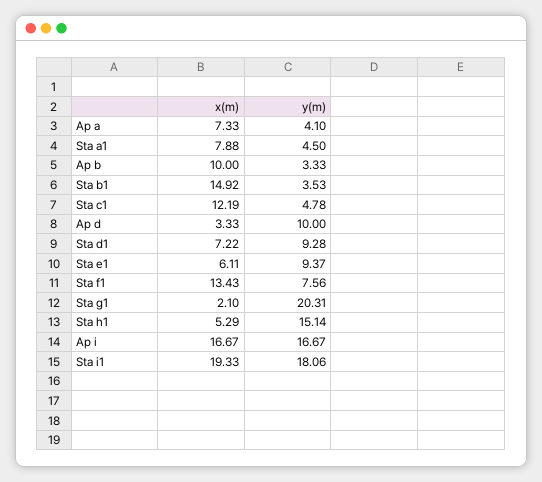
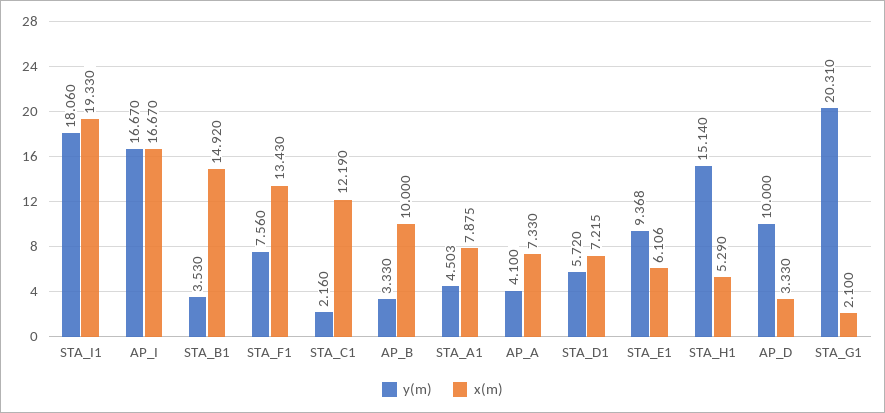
  {
    "x(m)": {
      "Ap a": 7.33,
      "Sta a1": 7.875,
      "Ap b": 10,
      "Sta b1": 14.92,
      "Sta c1": 12.19,
      "Ap d": 3.33,
      "Sta d1": 7.215,
      "Sta e1": 6.106,
      "Sta f1": 13.43,
      "Sta g1": 2.1,
      "Sta h1": 5.29,
      "Ap i": 16.67,
      "Sta i1": 19.33
    },
    "y(m)": {
      "Ap a": 4.1,
      "Sta a1": 4.503,
      "Ap b": 3.33,
      "Sta b1": 3.53,
-     "Sta c1": 4.78,
+     "Sta c1": 2.16,
      "Ap d": 10,
-     "Sta d1": 9.28,
+     "Sta d1": 5.72,
      "Sta e1": 9.368,
      "Sta f1": 7.56,
      "Sta g1": 20.31,
      "Sta h1": 15.14,
      "Ap i": 16.67,
      "Sta i1": 18.06
    }
  }

